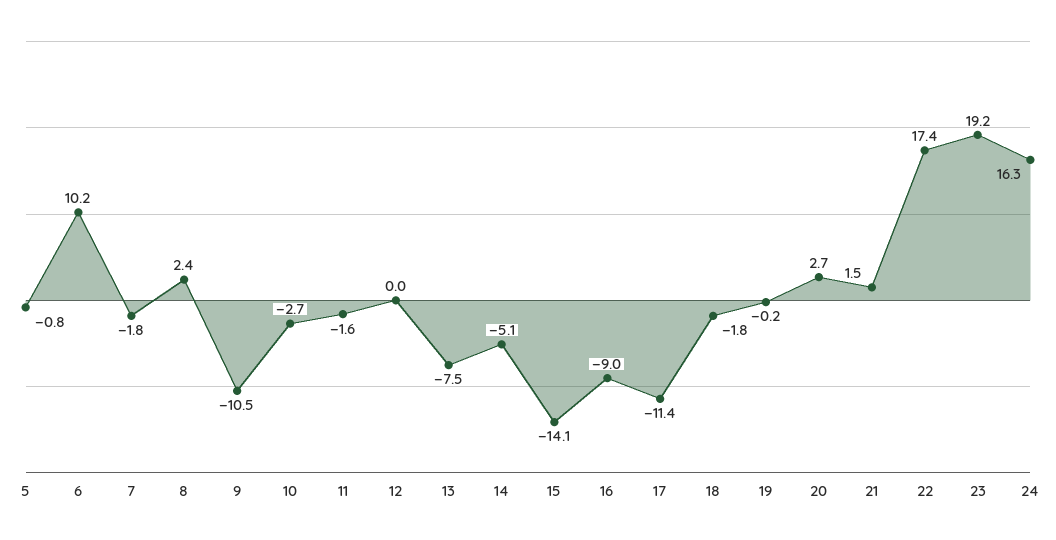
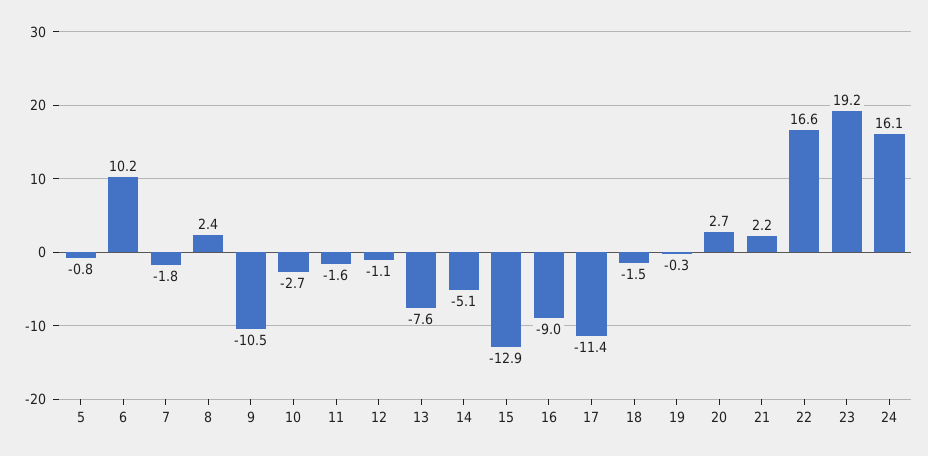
  {
    "5": -0.8,
    "6": 10.2,
    "7": -1.8,
    "8": 2.4,
    "9": -10.5,
    "10": -2.7,
    "11": -1.6,
-   "12": 0,
+   "12": -1.1,
-   "13": -7.5,
+   "13": -7.6,
    "14": -5.1,
-   "15": -14.1,
+   "15": -12.9,
    "16": -9,
    "17": -11.4,
-   "18": -1.8,
+   "18": -1.5,
-   "19": -0.2,
+   "19": -0.3,
    "20": 2.7,
-   "21": 1.5,
+   "21": 2.2,
-   "22": 17.4,
+   "22": 16.6,
    "23": 19.2,
-   "24": 16.3
+   "24": 16.1
  }

